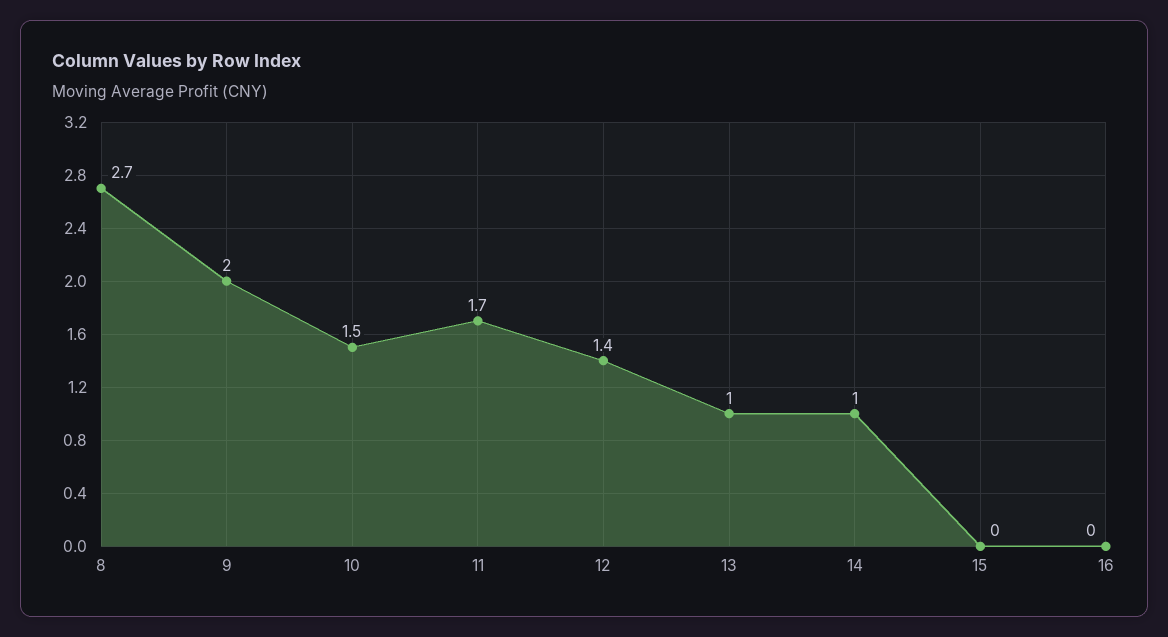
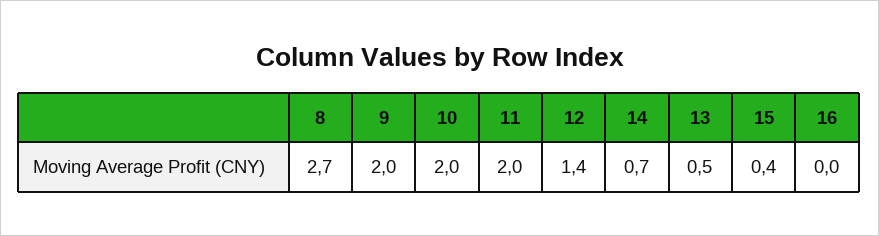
  {
    "8": 2.7,
    "9": 2,
-   "10": 1.5,
+   "10": 2,
-   "11": 1.7,
+   "11": 2,
    "12": 1.4,
-   "13": 1,
+   "13": 0.5,
-   "14": 1,
+   "14": 0.7,
-   "15": 0,
+   "15": 0.4,
    "16": 0
  }

